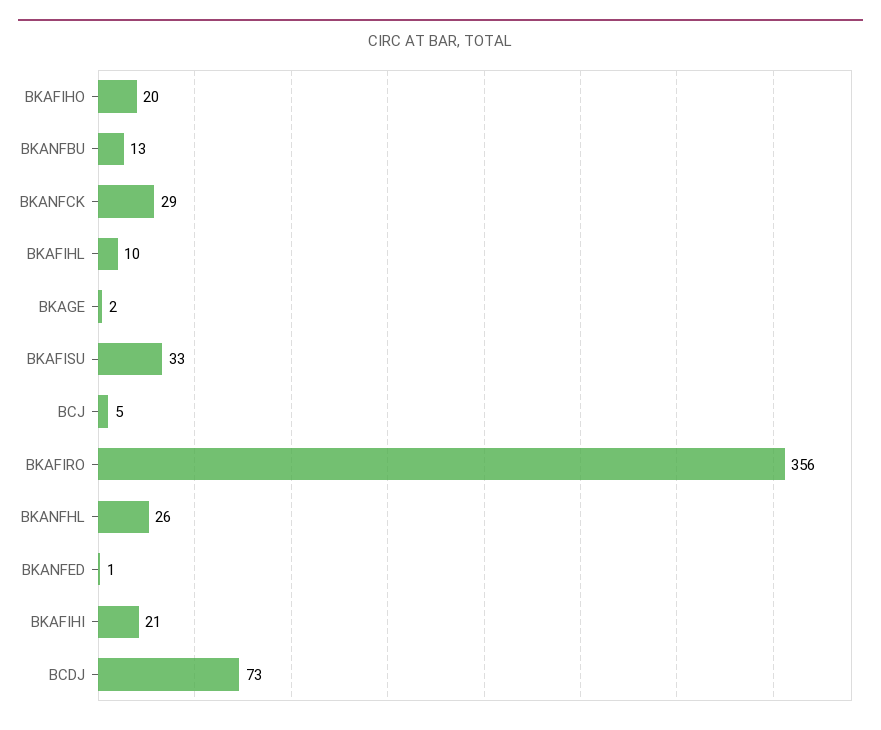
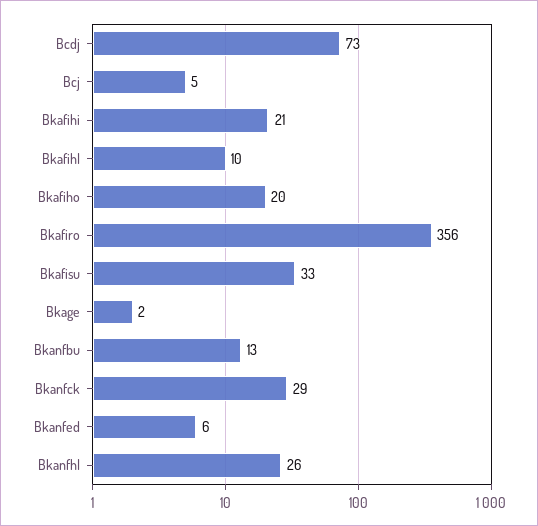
  {
    "BKAFIHO": 20,
    "BKANFBU": 13,
    "BKANFCK": 29,
    "BKAFIHL": 10,
    "BKAGE": 2,
    "BKAFISU": 33,
    "BCJ": 5,
    "BKAFIRO": 356,
    "BKANFHL": 26,
-   "BKANFED": 1,
+   "BKANFED": 6,
    "BKAFIHI": 21,
    "BCDJ": 73
  }

